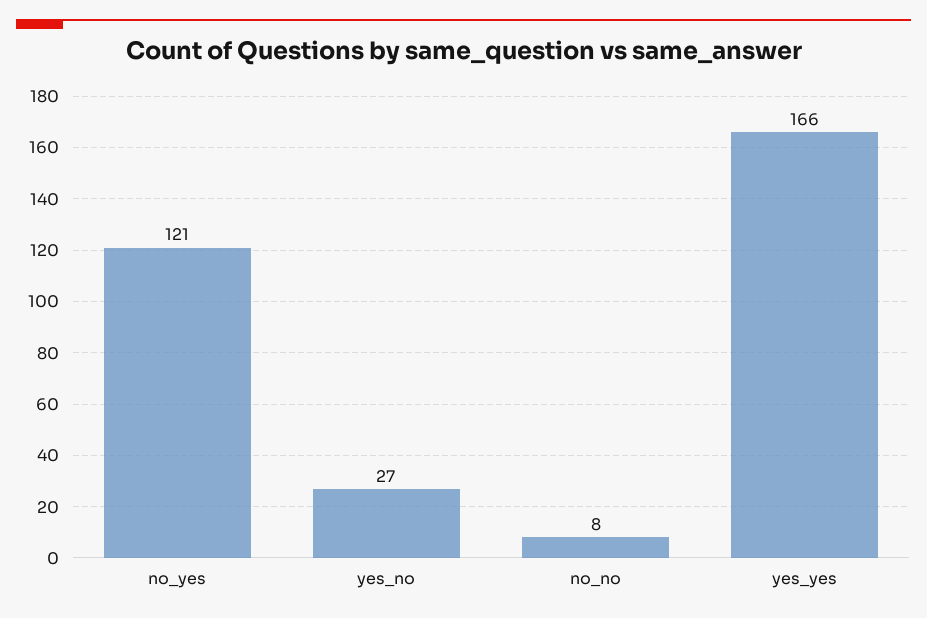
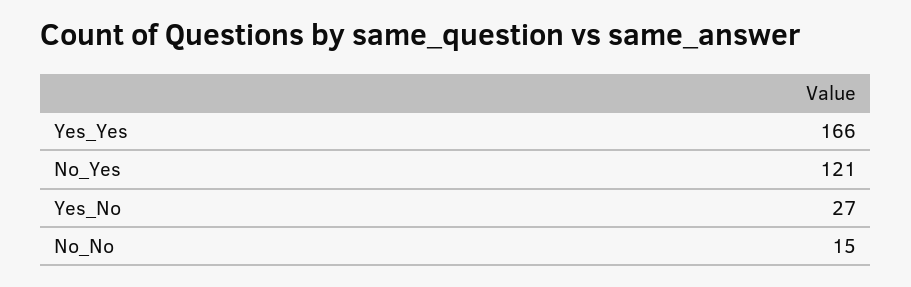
  {
    "no_yes": 121,
    "yes_no": 27,
-   "no_no": 8,
+   "no_no": 15,
    "yes_yes": 166
  }

